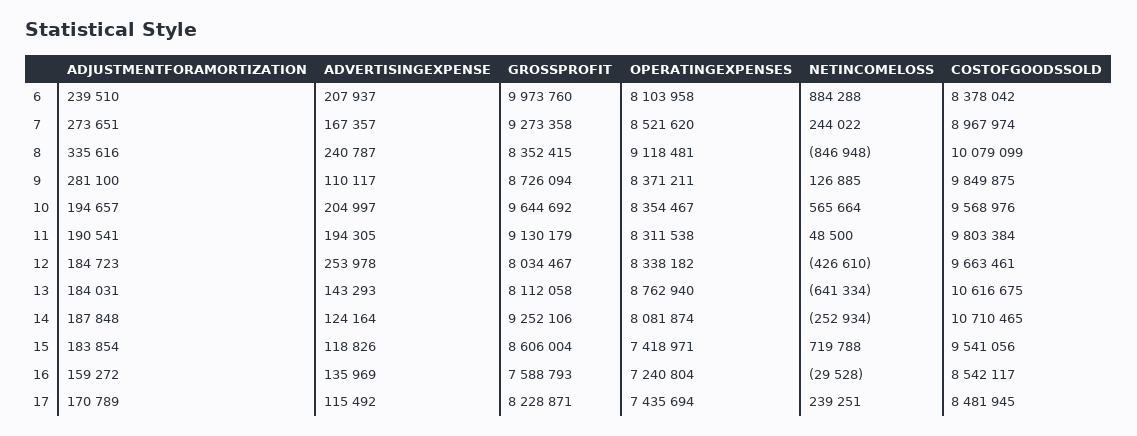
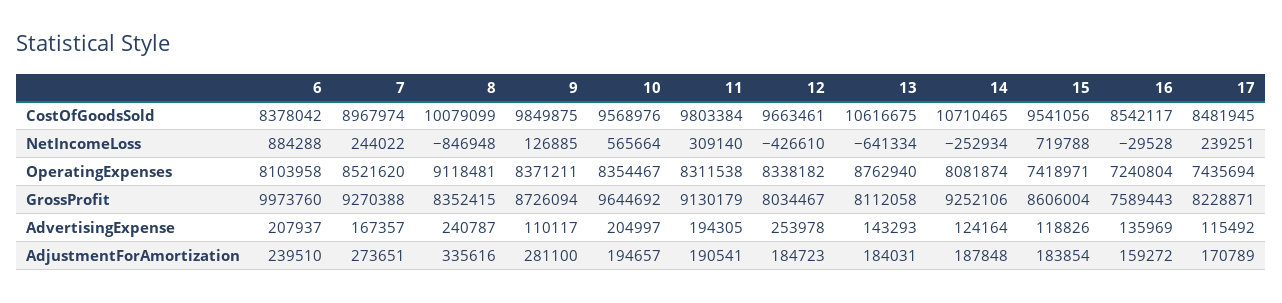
  {
    "ADJUSTMENTFORAMORTIZATION": {
      "6": 239510,
      "7": 273651,
      "8": 335616,
      "9": 281100,
      "10": 194657,
      "11": 190541,
      "12": 184723,
      "13": 184031,
      "14": 187848,
      "15": 183854,
      "16": 159272,
      "17": 170789
    },
    "ADVERTISINGEXPENSE": {
      "6": 207937,
      "7": 167357,
      "8": 240787,
      "9": 110117,
      "10": 204997,
      "11": 194305,
      "12": 253978,
      "13": 143293,
      "14": 124164,
      "15": 118826,
      "16": 135969,
      "17": 115492
    },
    "GROSSPROFIT": {
      "6": 9973760,
-     "7": 9273358,
+     "7": 9270388,
      "8": 8352415,
      "9": 8726094,
      "10": 9644692,
      "11": 9130179,
      "12": 8034467,
      "13": 8112058,
      "14": 9252106,
      "15": 8606004,
-     "16": 7588793,
+     "16": 7589443,
      "17": 8228871
    },
    "OPERATINGEXPENSES": {
      "6": 8103958,
      "7": 8521620,
      "8": 9118481,
      "9": 8371211,
      "10": 8354467,
      "11": 8311538,
      "12": 8338182,
      "13": 8762940,
      "14": 8081874,
      "15": 7418971,
      "16": 7240804,
      "17": 7435694
    },
    "NETINCOMELOSS": {
      "6": 884288,
      "7": 244022,
      "8": -846948,
      "9": 126885,
      "10": 565664,
-     "11": 48500,
+     "11": 309140,
      "12": -426610,
      "13": -641334,
      "14": -252934,
      "15": 719788,
      "16": -29528,
      "17": 239251
    },
    "COSTOFGOODSSOLD": {
      "6": 8378042,
      "7": 8967974,
      "8": 10079099,
      "9": 9849875,
      "10": 9568976,
      "11": 9803384,
      "12": 9663461,
      "13": 10616675,
      "14": 10710465,
      "15": 9541056,
      "16": 8542117,
      "17": 8481945
    }
  }

